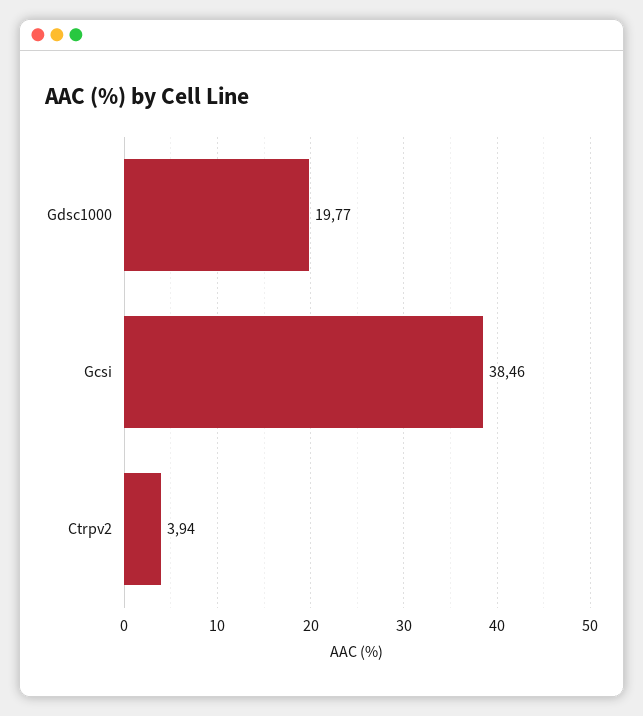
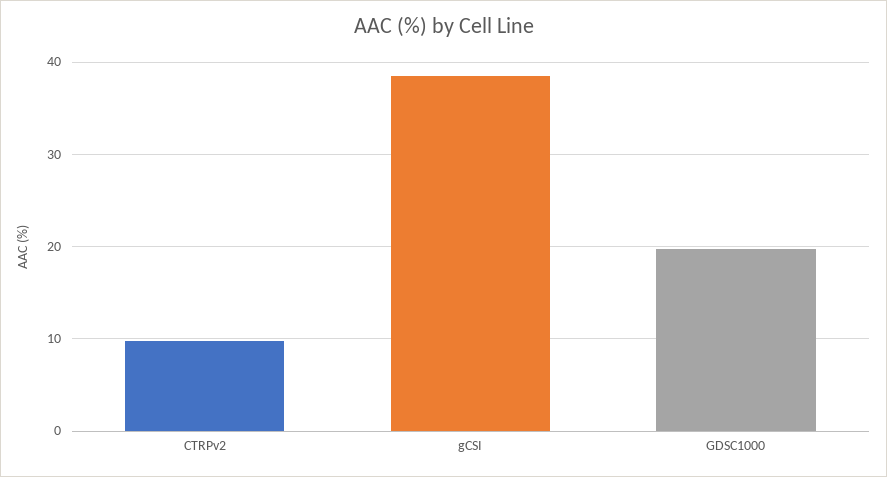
  {
    "Gdsc1000": 19.77,
    "Gcsi": 38.46,
-   "Ctrpv2": 3.94
+   "Ctrpv2": 10
  }

